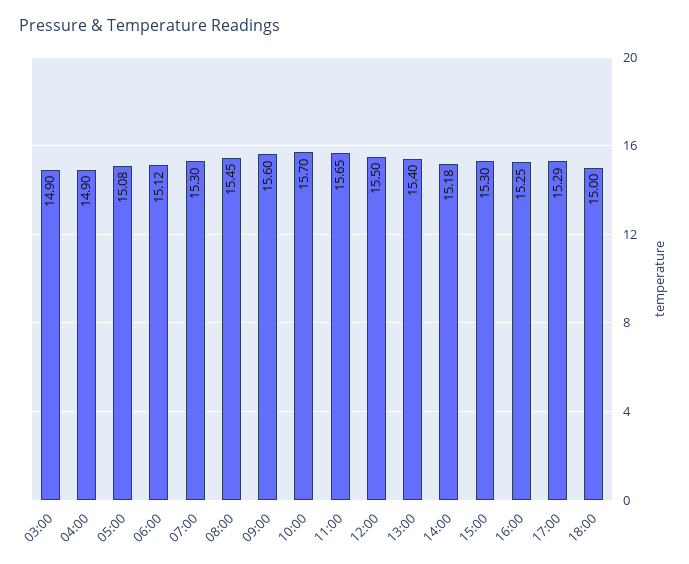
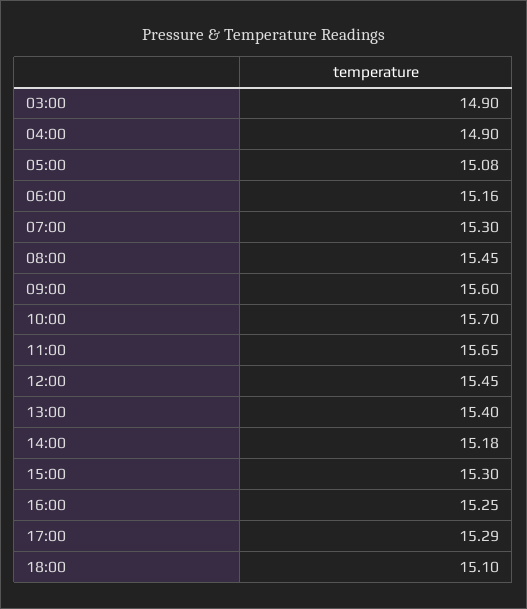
  {
    "03:00": 14.9,
    "04:00": 14.9,
    "05:00": 15.08,
-   "06:00": 15.12,
+   "06:00": 15.16,
    "07:00": 15.3,
    "08:00": 15.45,
    "09:00": 15.6,
    "10:00": 15.7,
    "11:00": 15.65,
-   "12:00": 15.5,
+   "12:00": 15.45,
    "13:00": 15.4,
    "14:00": 15.18,
    "15:00": 15.3,
    "16:00": 15.25,
    "17:00": 15.29,
-   "18:00": 15
+   "18:00": 15.1
  }

